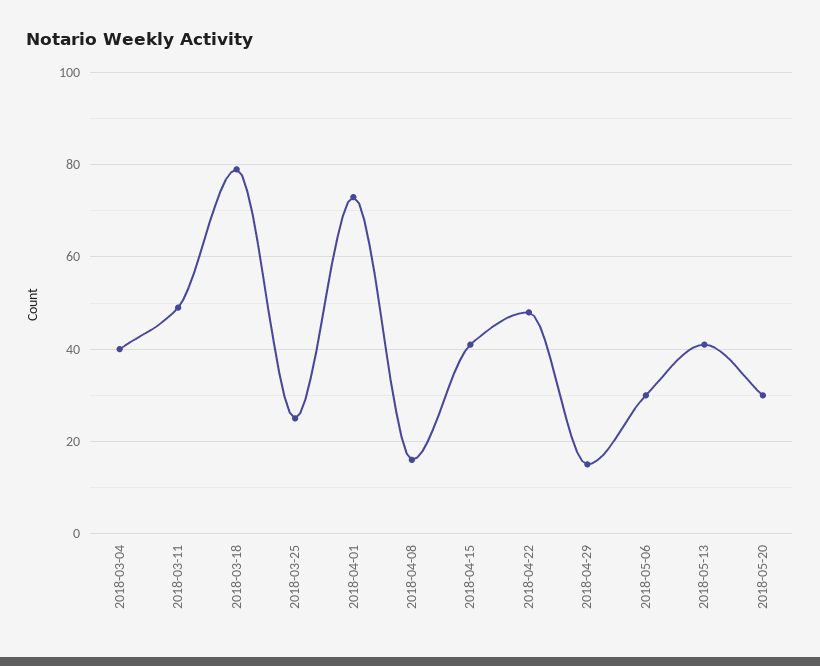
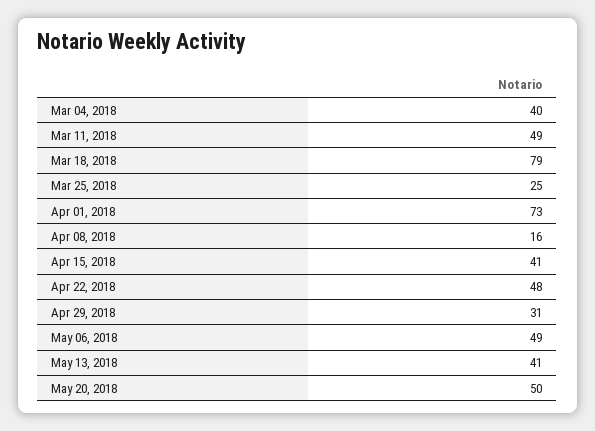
  {
    "2018-03-04": 40,
    "2018-03-11": 49,
    "2018-03-18": 79,
    "2018-03-25": 25,
    "2018-04-01": 73,
    "2018-04-08": 16,
    "2018-04-15": 41,
    "2018-04-22": 48,
-   "2018-04-29": 15,
+   "2018-04-29": 31,
-   "2018-05-06": 30,
+   "2018-05-06": 49,
    "2018-05-13": 41,
-   "2018-05-20": 30
+   "2018-05-20": 50
  }

